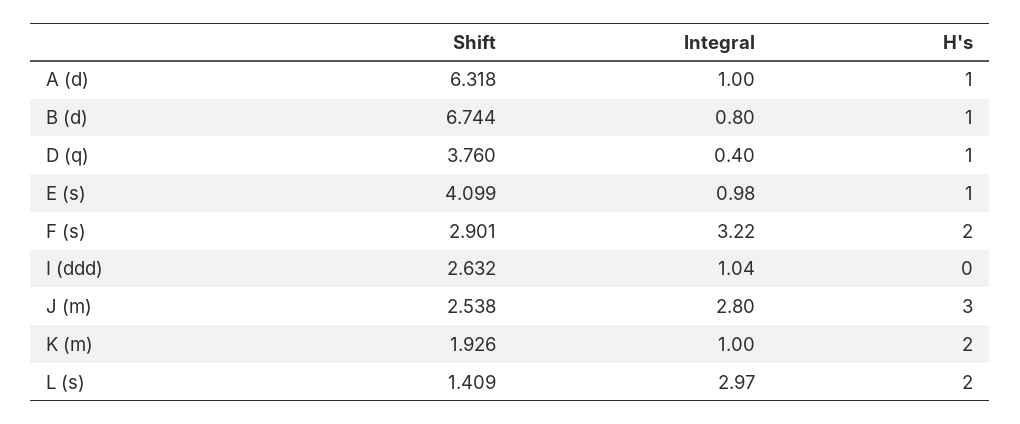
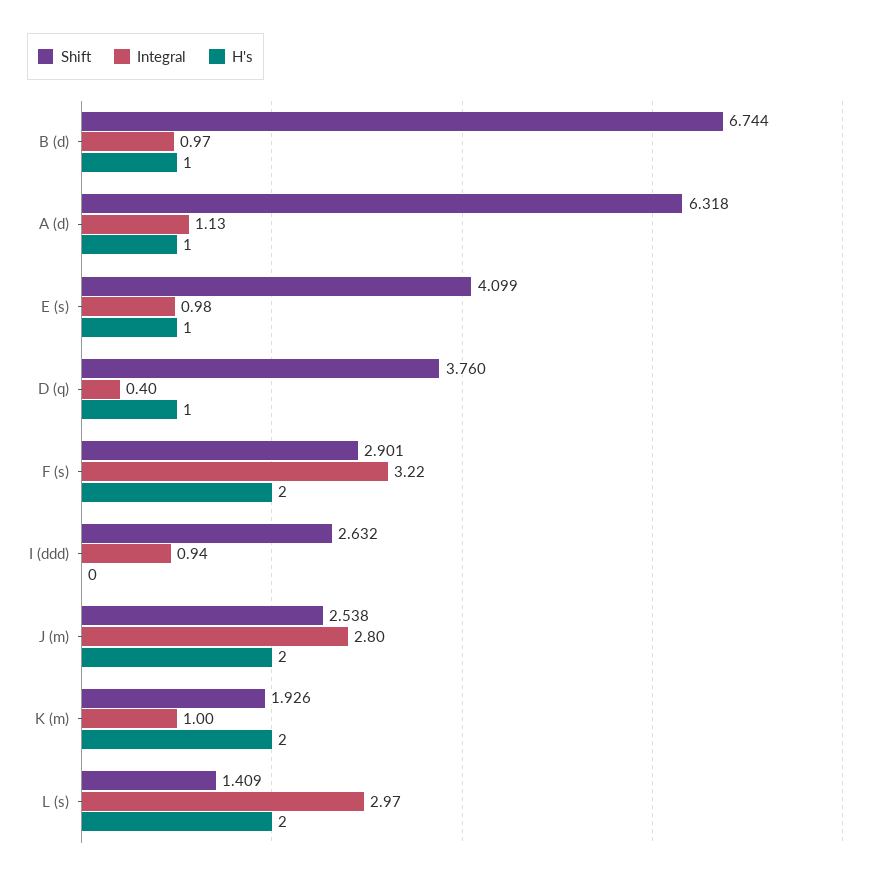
  {
    "Shift": {
      "A (d)": 6.318,
      "B (d)": 6.744,
      "D (q)": 3.76,
      "E (s)": 4.099,
      "F (s)": 2.901,
      "I (ddd)": 2.632,
      "J (m)": 2.538,
      "K (m)": 1.926,
      "L (s)": 1.409
    },
    "Integral": {
-     "A (d)": 1,
+     "A (d)": 1.13,
-     "B (d)": 0.8,
+     "B (d)": 0.97,
      "D (q)": 0.4,
      "E (s)": 0.98,
      "F (s)": 3.22,
-     "I (ddd)": 1.04,
+     "I (ddd)": 0.94,
      "J (m)": 2.8,
      "K (m)": 1,
      "L (s)": 2.97
    },
    "H's": {
      "A (d)": 1,
      "B (d)": 1,
      "D (q)": 1,
      "E (s)": 1,
      "F (s)": 2,
      "I (ddd)": 0,
-     "J (m)": 3,
+     "J (m)": 2,
      "K (m)": 2,
      "L (s)": 2
    }
  }

